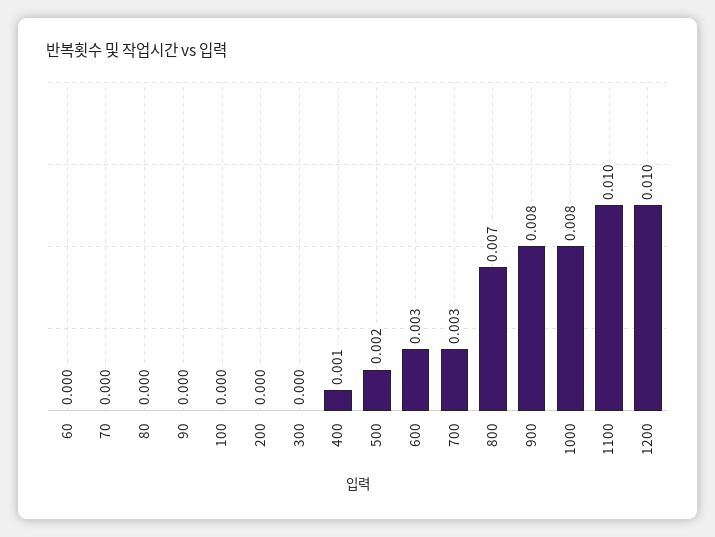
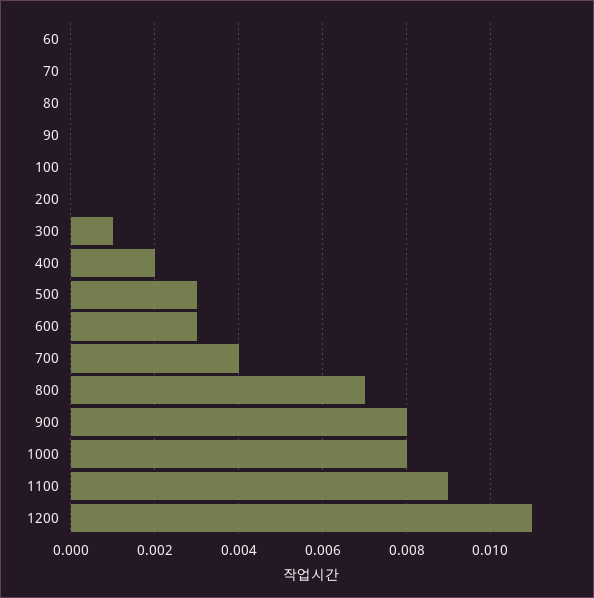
  {
    "60": 0,
    "70": 0,
    "80": 0,
    "90": 0,
    "100": 0,
    "200": 0,
-   "300": 0,
+   "300": 0.001,
-   "400": 0.001,
+   "400": 0.002,
-   "500": 0.002,
+   "500": 0.003,
    "600": 0.003,
-   "700": 0.003,
+   "700": 0.004,
    "800": 0.007,
    "900": 0.008,
    "1000": 0.008,
-   "1100": 0.01,
+   "1100": 0.009,
-   "1200": 0.01
+   "1200": 0.011
  }

